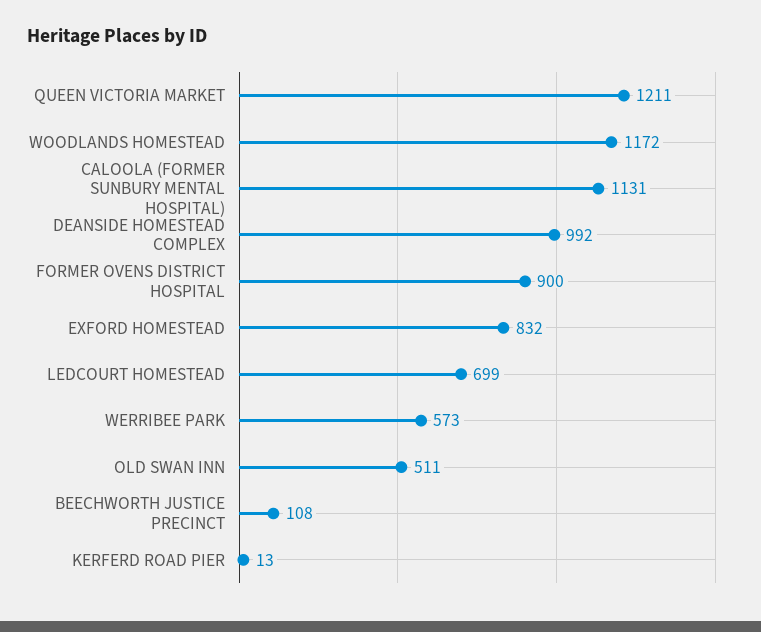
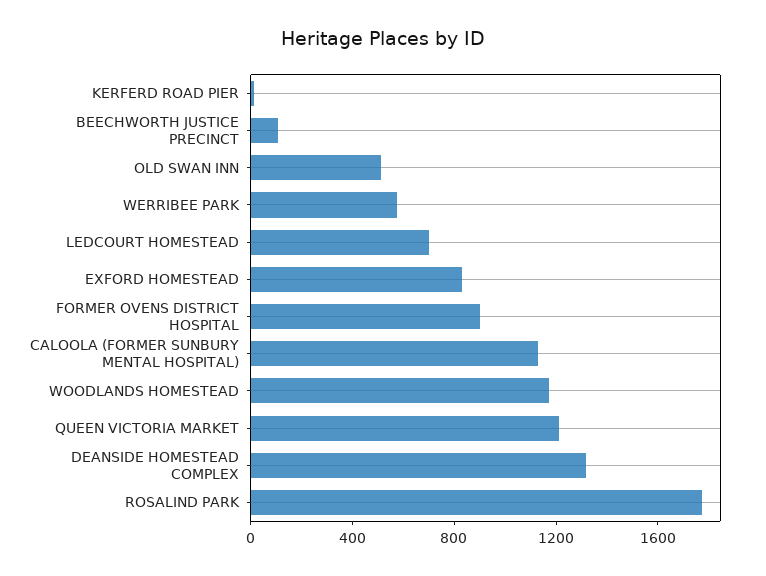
  {
    "QUEEN VICTORIA MARKET": 1211,
    "WOODLANDS HOMESTEAD": 1172,
    "CALOOLA (FORMER SUNBURY MENTAL HOSPITAL)": 1131,
-   "DEANSIDE HOMESTEAD COMPLEX": 992,
+   "DEANSIDE HOMESTEAD COMPLEX": 1300,
    "FORMER OVENS DISTRICT HOSPITAL": 900,
    "EXFORD HOMESTEAD": 832,
    "LEDCOURT HOMESTEAD": 699,
    "WERRIBEE PARK": 573,
    "OLD SWAN INN": 511,
    "BEECHWORTH JUSTICE PRECINCT": 108,
-   "KERFERD ROAD PIER": 13
+   "KERFERD ROAD PIER": 13,
+   "ROSALIND PARK": 1800
  }

